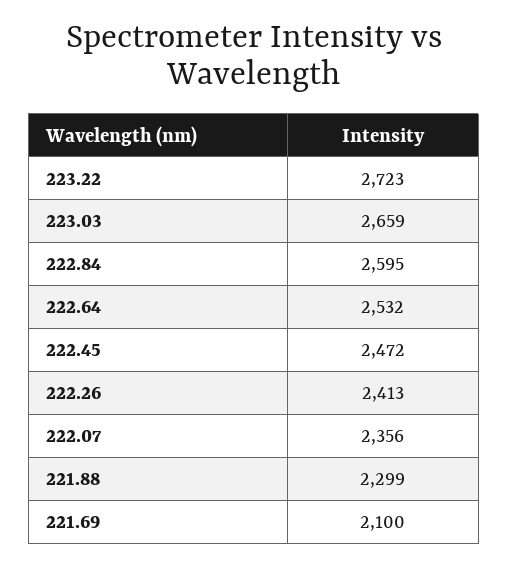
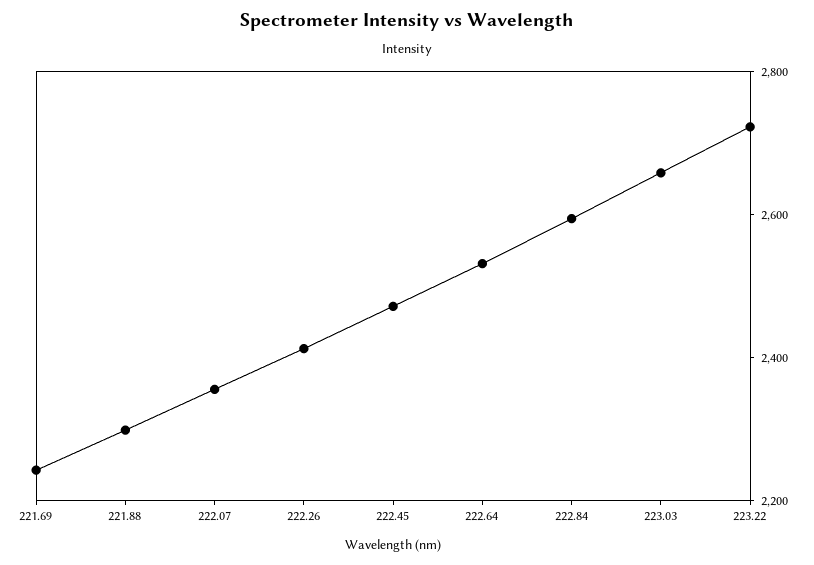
  {
    "223.22": 2723,
    "223.03": 2659,
    "222.84": 2595,
    "222.64": 2532,
    "222.45": 2472,
    "222.26": 2413,
    "222.07": 2356,
    "221.88": 2299,
-   "221.69": 2100
+   "221.69": 2250
  }

